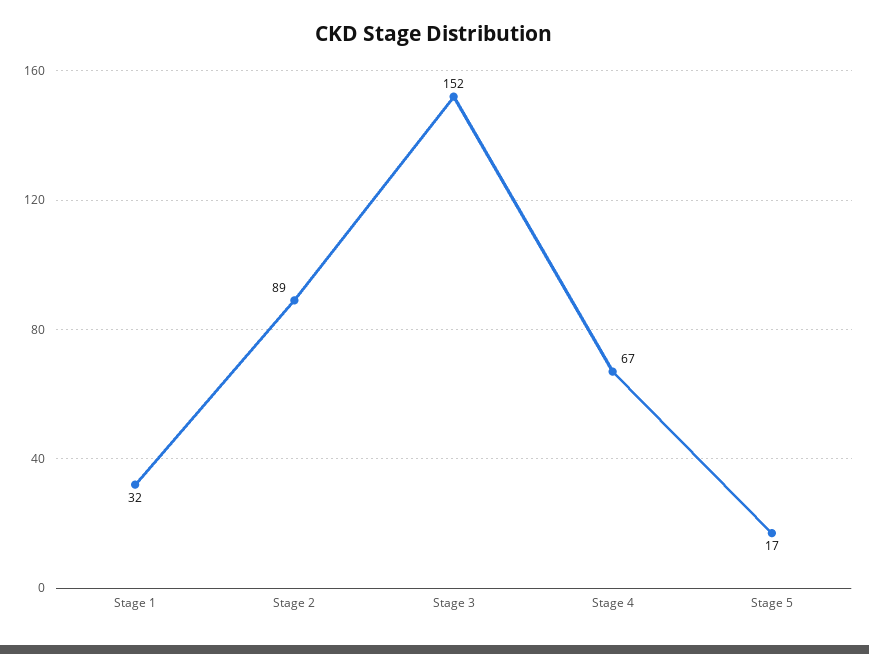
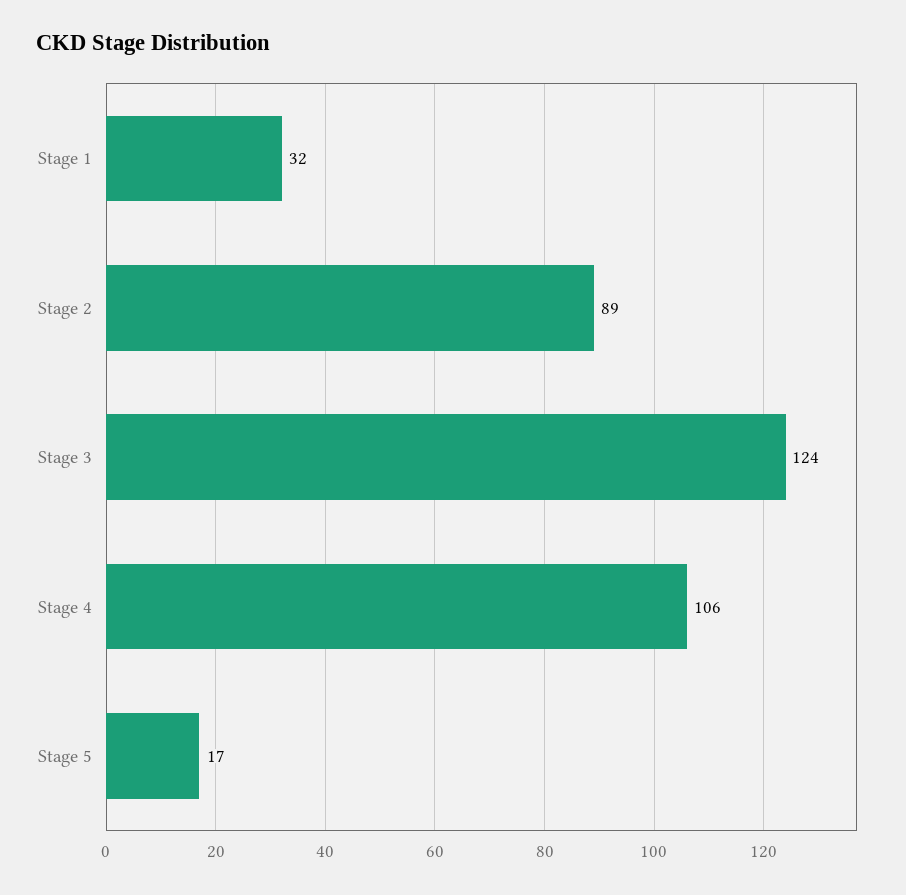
  {
    "Stage 1": 32,
    "Stage 2": 89,
-   "Stage 3": 152,
+   "Stage 3": 124,
-   "Stage 4": 67,
+   "Stage 4": 106,
    "Stage 5": 17
  }

